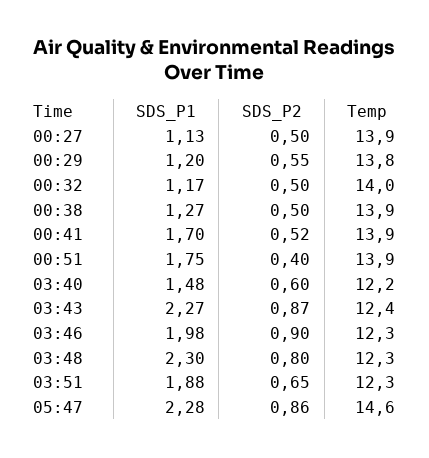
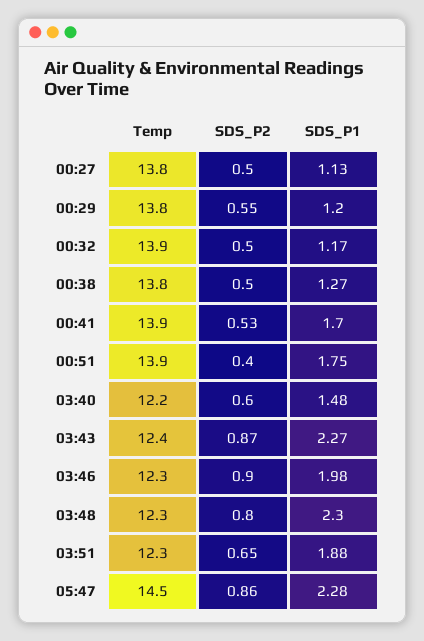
  {
    "SDS_P1": {
      "00:27": 1.13,
      "00:29": 1.2,
      "00:32": 1.17,
      "00:38": 1.27,
      "00:41": 1.7,
      "00:51": 1.75,
      "03:40": 1.48,
      "03:43": 2.27,
      "03:46": 1.98,
      "03:48": 2.3,
      "03:51": 1.88,
      "05:47": 2.28
    },
    "SDS_P2": {
      "00:27": 0.5,
      "00:29": 0.55,
      "00:32": 0.5,
      "00:38": 0.5,
-     "00:41": 0.52,
+     "00:41": 0.53,
      "00:51": 0.4,
      "03:40": 0.6,
      "03:43": 0.87,
      "03:46": 0.9,
      "03:48": 0.8,
      "03:51": 0.65,
      "05:47": 0.86
    },
    "Temp": {
-     "00:27": 13.9,
+     "00:27": 13.8,
      "00:29": 13.8,
-     "00:32": 14,
+     "00:32": 13.9,
-     "00:38": 13.9,
+     "00:38": 13.8,
      "00:41": 13.9,
      "00:51": 13.9,
      "03:40": 12.2,
      "03:43": 12.4,
      "03:46": 12.3,
      "03:48": 12.3,
      "03:51": 12.3,
-     "05:47": 14.6
+     "05:47": 14.5
    }
  }

